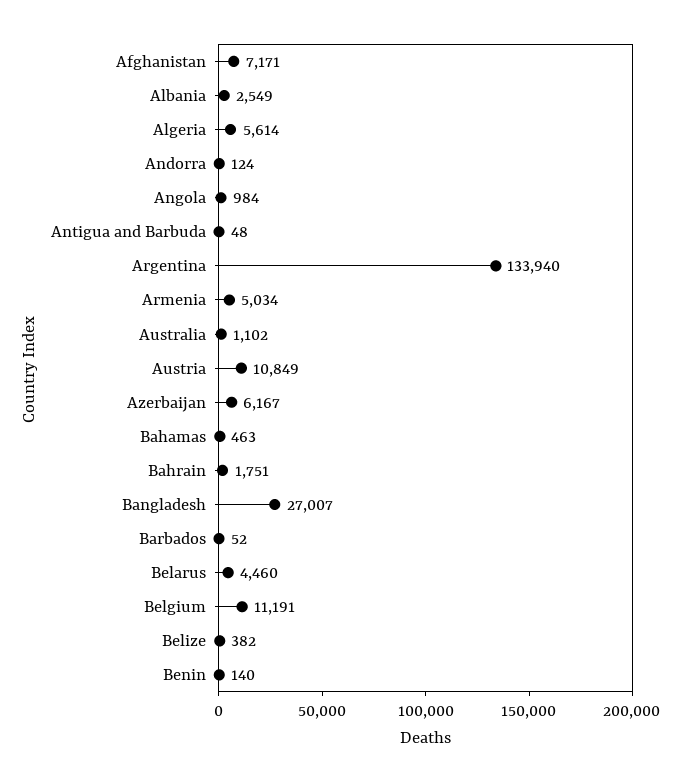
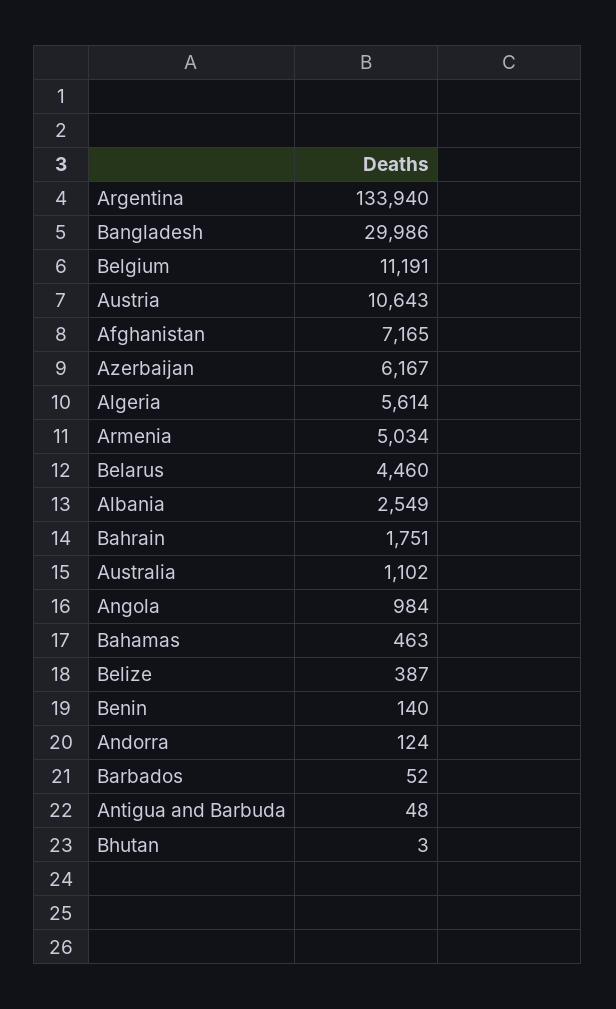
  {
-   "Afghanistan": 7171,
+   "Afghanistan": 7165,
    "Albania": 2549,
    "Algeria": 5614,
    "Andorra": 124,
    "Angola": 984,
    "Antigua and Barbuda": 48,
    "Argentina": 133940,
    "Armenia": 5034,
    "Australia": 1102,
-   "Austria": 10849,
+   "Austria": 10643,
    "Azerbaijan": 6167,
    "Bahamas": 463,
    "Bahrain": 1751,
-   "Bangladesh": 27007,
+   "Bangladesh": 29986,
    "Barbados": 52,
    "Belarus": 4460,
    "Belgium": 11191,
-   "Belize": 382,
+   "Belize": 387,
-   "Benin": 140
+   "Benin": 140,
+   "Bhutan": 3
  }

